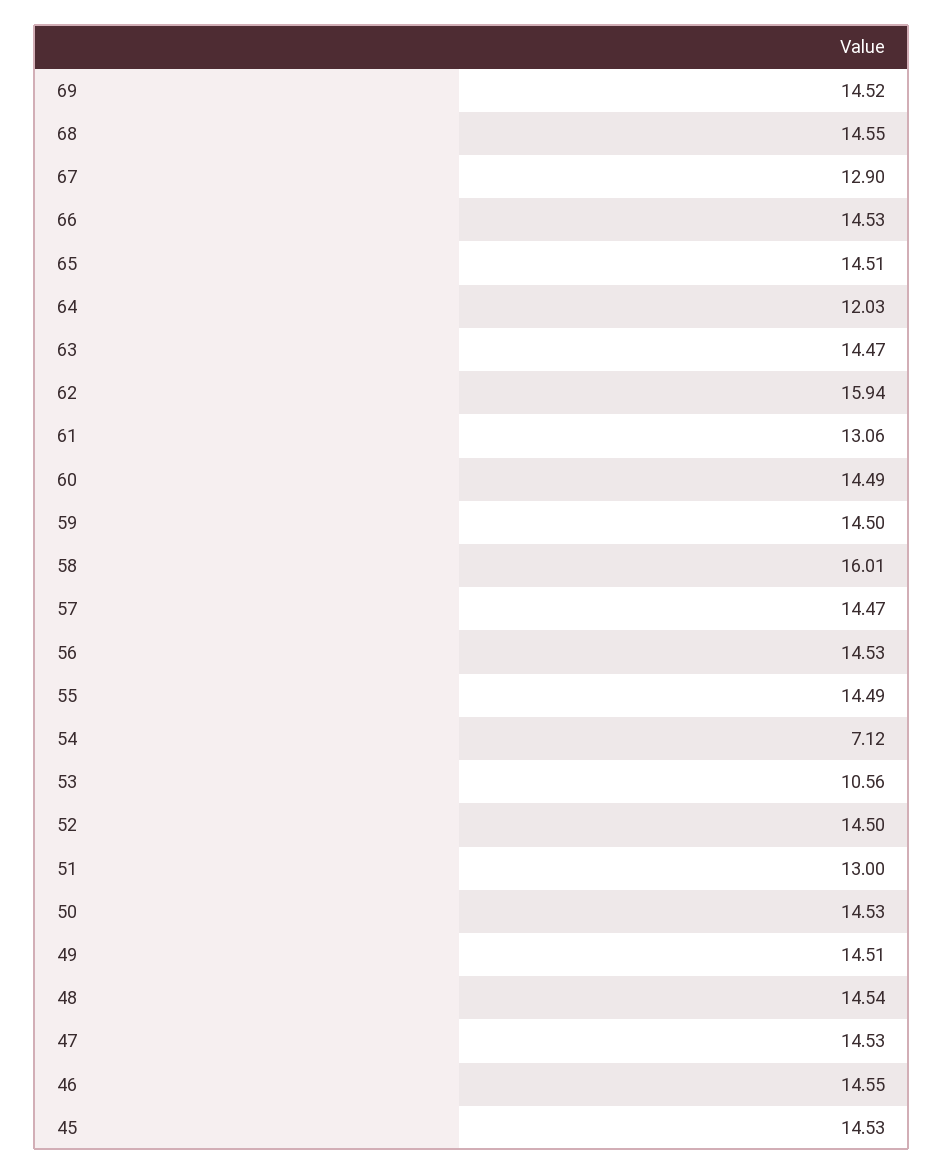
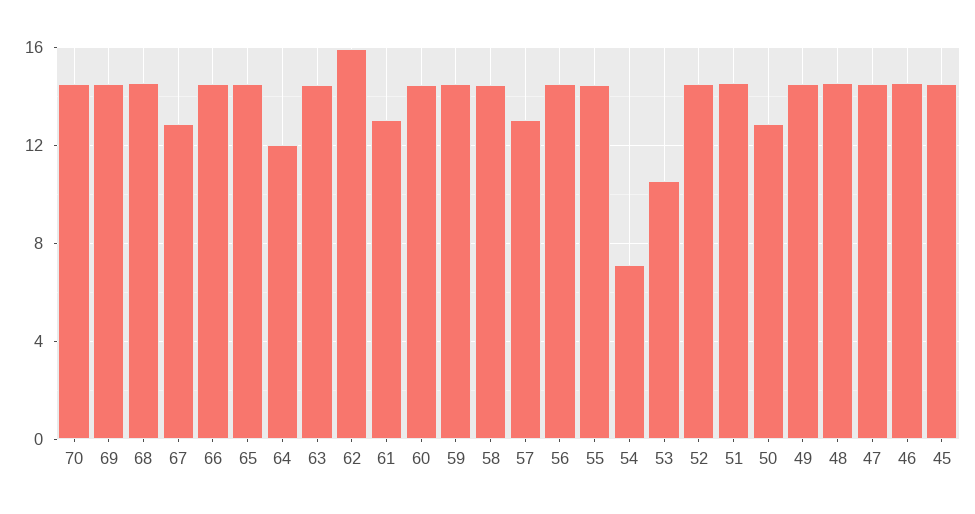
  {
    "69": 14.52,
    "68": 14.55,
    "67": 12.9,
    "66": 14.53,
    "65": 14.51,
    "64": 12.03,
    "63": 14.47,
    "62": 15.94,
    "61": 13.06,
    "60": 14.49,
    "59": 14.5,
-   "58": 16.01,
+   "58": 14.5,
-   "57": 14.47,
+   "57": 13,
    "56": 14.53,
    "55": 14.49,
    "54": 7.12,
    "53": 10.56,
    "52": 14.5,
-   "51": 13,
+   "51": 14.5,
-   "50": 14.53,
+   "50": 13,
    "49": 14.51,
    "48": 14.54,
    "47": 14.53,
    "46": 14.55,
-   "45": 14.53
+   "45": 14.53,
+   "70": 14.5
  }

